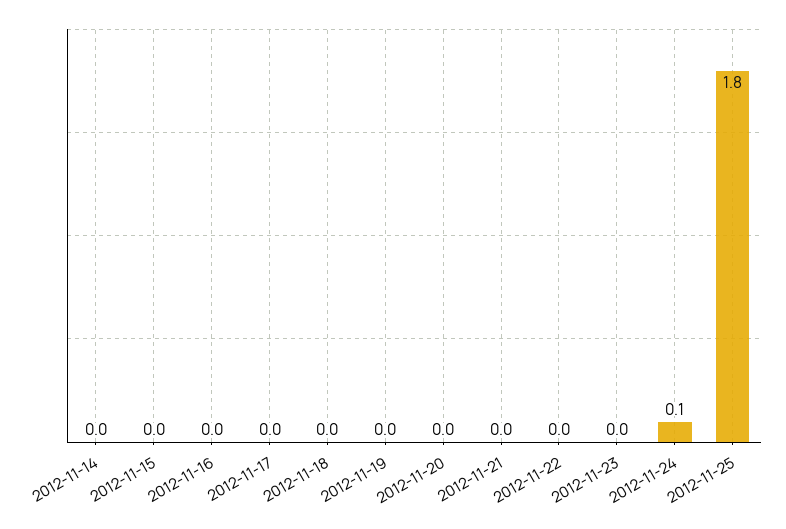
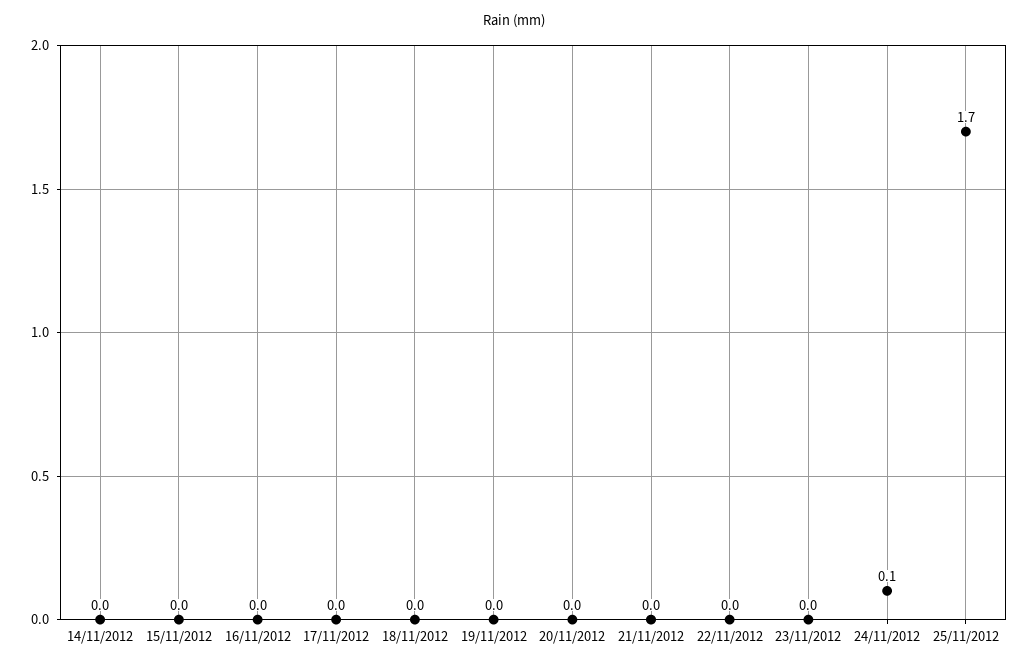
  {
    "2012-11-14": 0,
    "2012-11-15": 0,
    "2012-11-16": 0,
    "2012-11-17": 0,
    "2012-11-18": 0,
    "2012-11-19": 0,
    "2012-11-20": 0,
    "2012-11-21": 0,
    "2012-11-22": 0,
    "2012-11-23": 0,
    "2012-11-24": 0.1,
-   "2012-11-25": 1.8
+   "2012-11-25": 1.7
  }

